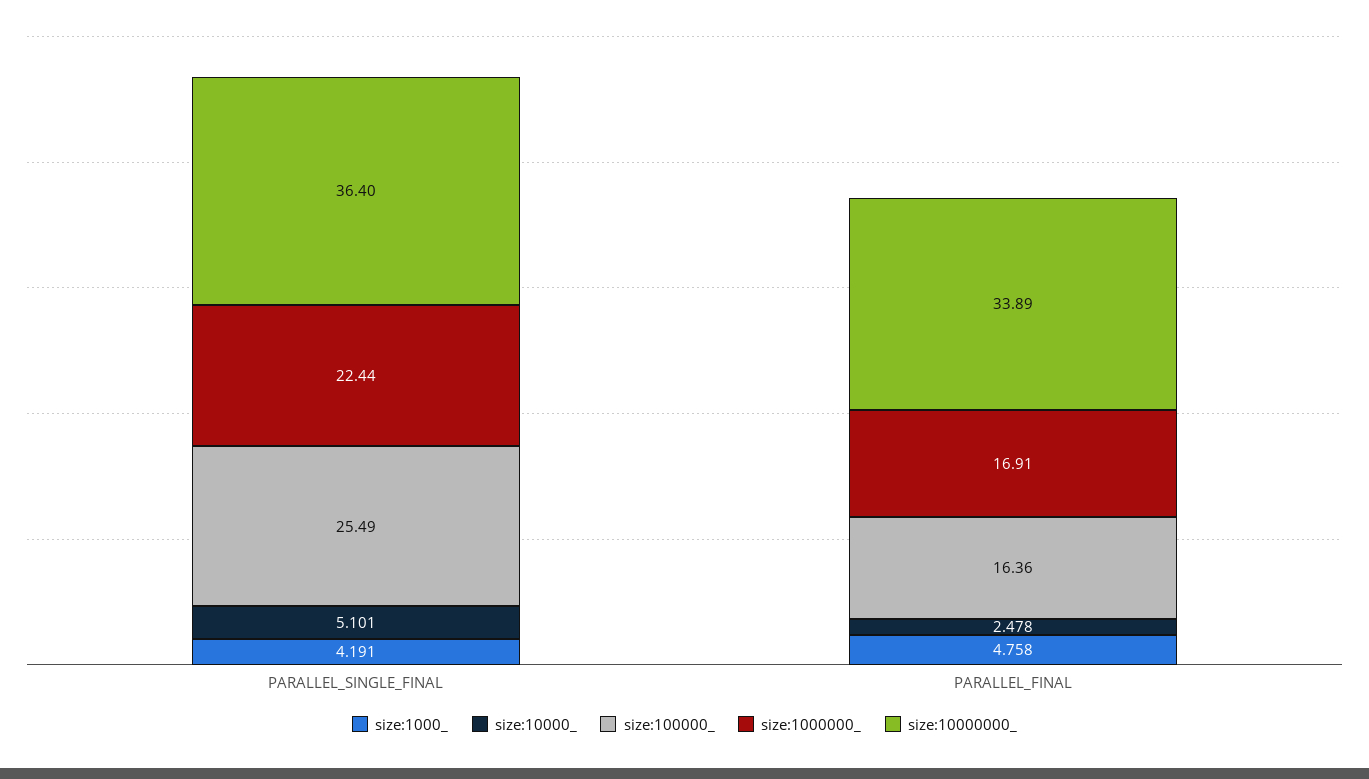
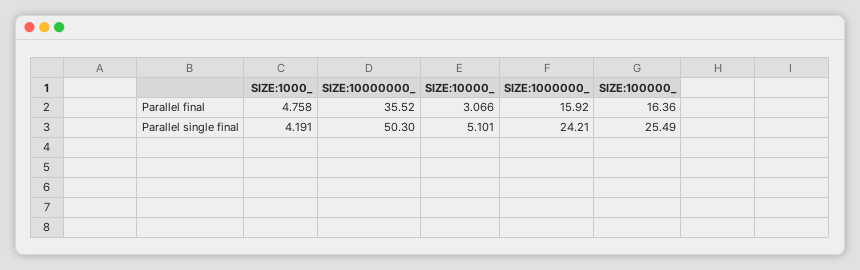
  {
    "size:1000_": {
      "PARALLEL_SINGLE_FINAL": 4.191,
      "PARALLEL_FINAL": 4.758
    },
    "size:10000_": {
      "PARALLEL_SINGLE_FINAL": 5.101,
-     "PARALLEL_FINAL": 2.478
+     "PARALLEL_FINAL": 3.066
    },
    "size:100000_": {
      "PARALLEL_SINGLE_FINAL": 25.49,
      "PARALLEL_FINAL": 16.36
    },
    "size:1000000_": {
-     "PARALLEL_SINGLE_FINAL": 22.44,
+     "PARALLEL_SINGLE_FINAL": 24.21,
-     "PARALLEL_FINAL": 16.91
+     "PARALLEL_FINAL": 15.92
    },
    "size:10000000_": {
-     "PARALLEL_SINGLE_FINAL": 36.4,
+     "PARALLEL_SINGLE_FINAL": 50.3,
-     "PARALLEL_FINAL": 33.89
+     "PARALLEL_FINAL": 35.52
    }
  }

